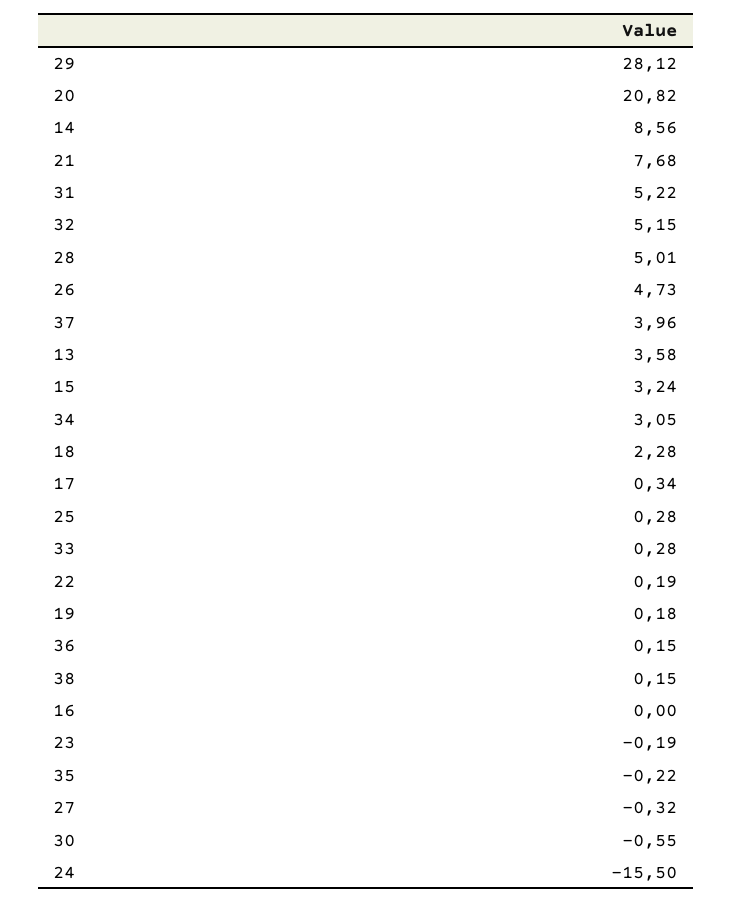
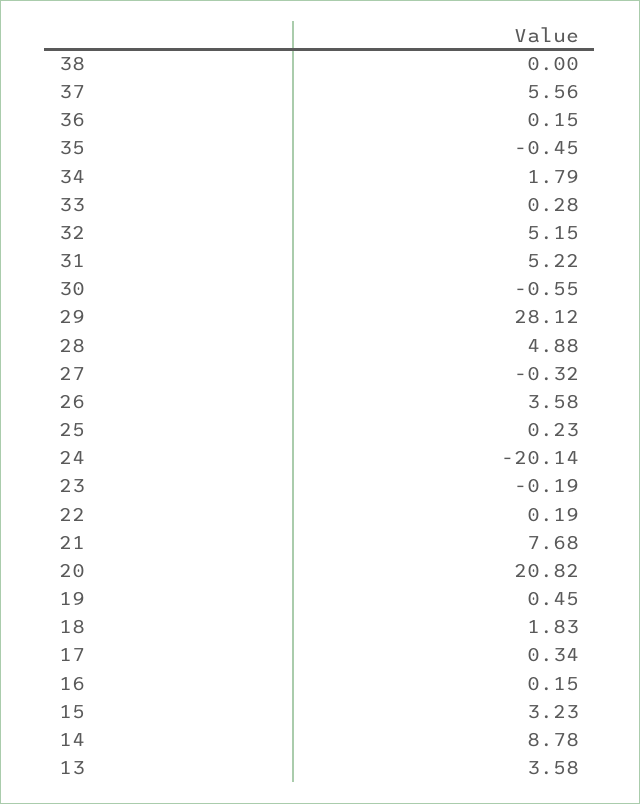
  {
    "29": 28.12,
    "20": 20.82,
-   "14": 8.56,
+   "14": 8.78,
    "21": 7.68,
    "31": 5.22,
    "32": 5.15,
-   "28": 5.01,
+   "28": 4.88,
-   "26": 4.73,
+   "26": 3.58,
-   "37": 3.96,
+   "37": 5.56,
    "13": 3.58,
-   "15": 3.24,
+   "15": 3.23,
-   "34": 3.05,
+   "34": 1.79,
-   "18": 2.28,
+   "18": 1.83,
    "17": 0.34,
-   "25": 0.28,
+   "25": 0.23,
    "33": 0.28,
    "22": 0.19,
-   "19": 0.18,
+   "19": 0.45,
    "36": 0.15,
-   "38": 0.15,
+   "38": 0,
-   "16": 0,
+   "16": 0.15,
    "23": -0.19,
-   "35": -0.22,
+   "35": -0.45,
    "27": -0.32,
    "30": -0.55,
-   "24": -15.5
+   "24": -20.14
  }

